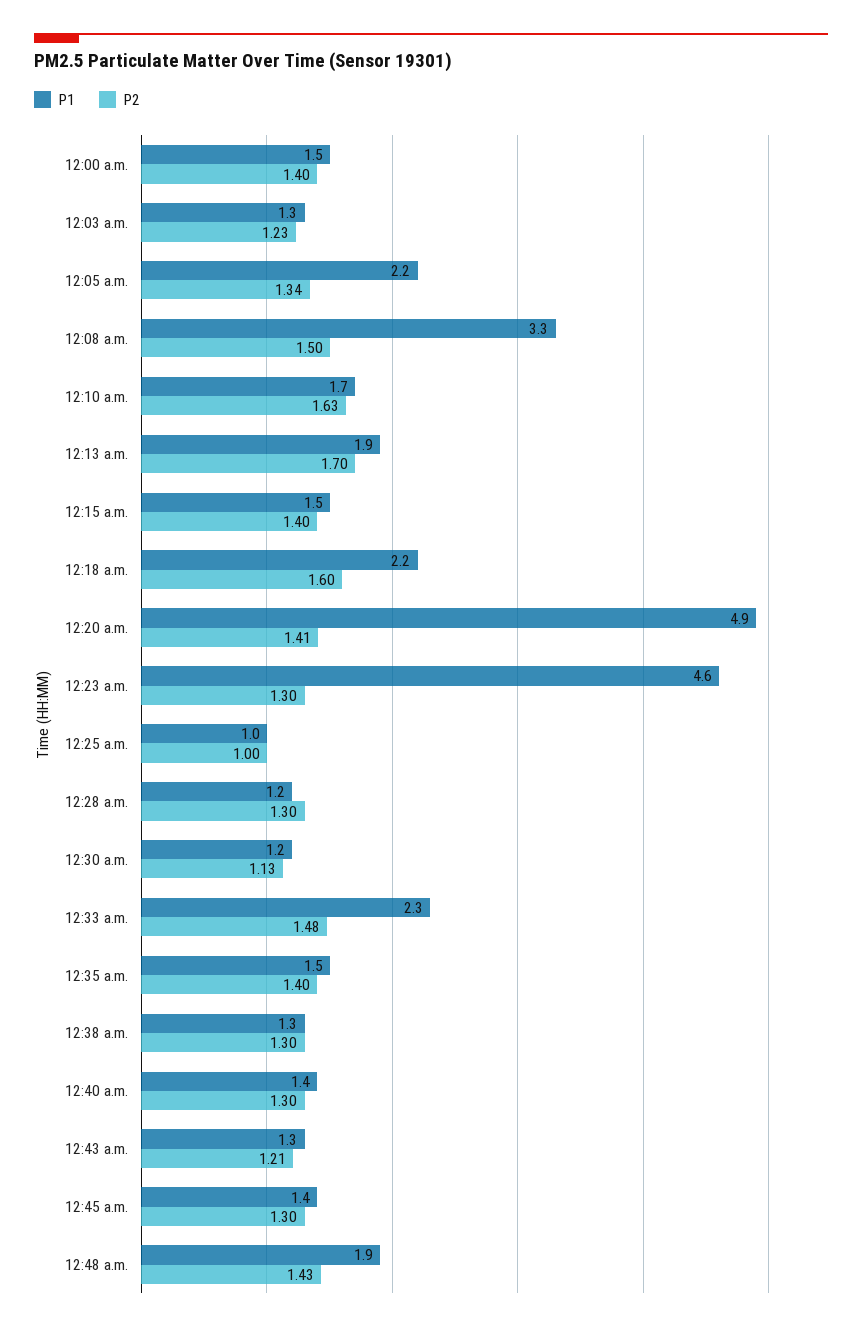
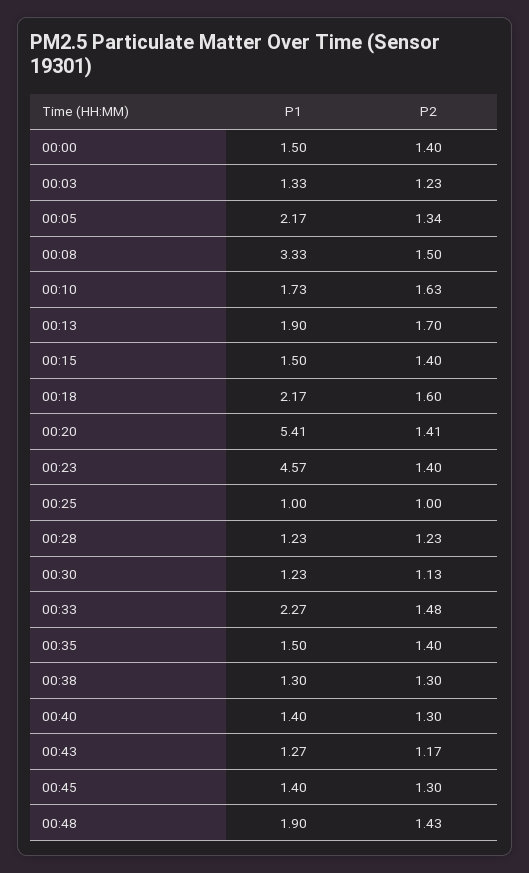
  {
    "P1": {
      "12:00 a.m.": 1.5,
      "12:03 a.m.": 1.33,
      "12:05 a.m.": 2.17,
      "12:08 a.m.": 3.33,
      "12:10 a.m.": 1.73,
      "12:13 a.m.": 1.9,
      "12:15 a.m.": 1.5,
      "12:18 a.m.": 2.17,
-     "12:20 a.m.": 4.9,
+     "12:20 a.m.": 5.41,
      "12:23 a.m.": 4.57,
      "12:25 a.m.": 1,
      "12:28 a.m.": 1.23,
      "12:30 a.m.": 1.23,
      "12:33 a.m.": 2.27,
      "12:35 a.m.": 1.5,
      "12:38 a.m.": 1.3,
      "12:40 a.m.": 1.4,
      "12:43 a.m.": 1.27,
      "12:45 a.m.": 1.4,
      "12:48 a.m.": 1.9
    },
    "P2": {
      "12:00 a.m.": 1.4,
      "12:03 a.m.": 1.23,
      "12:05 a.m.": 1.34,
      "12:08 a.m.": 1.5,
      "12:10 a.m.": 1.63,
      "12:13 a.m.": 1.7,
      "12:15 a.m.": 1.4,
      "12:18 a.m.": 1.6,
      "12:20 a.m.": 1.41,
-     "12:23 a.m.": 1.3,
+     "12:23 a.m.": 1.4,
      "12:25 a.m.": 1,
-     "12:28 a.m.": 1.3,
+     "12:28 a.m.": 1.23,
      "12:30 a.m.": 1.13,
      "12:33 a.m.": 1.48,
      "12:35 a.m.": 1.4,
      "12:38 a.m.": 1.3,
      "12:40 a.m.": 1.3,
-     "12:43 a.m.": 1.21,
+     "12:43 a.m.": 1.17,
      "12:45 a.m.": 1.3,
      "12:48 a.m.": 1.43
    }
  }

